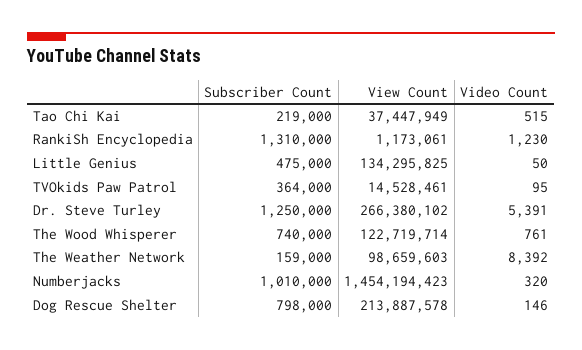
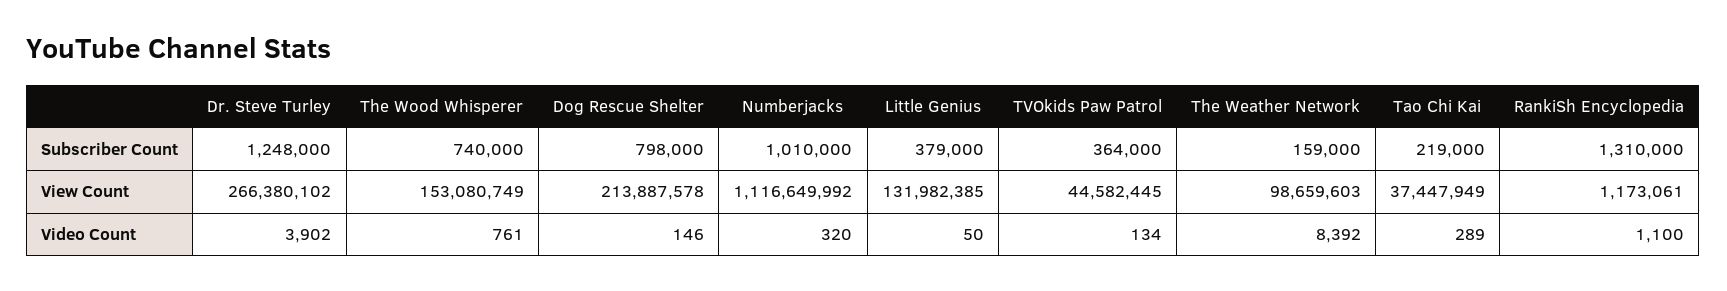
  {
    "Subscriber Count": {
      "Tao Chi Kai": 219000,
      "RankiSh Encyclopedia": 1310000,
-     "Little Genius": 475000,
+     "Little Genius": 379000,
      "TVOkids Paw Patrol": 364000,
-     "Dr. Steve Turley": 1250000,
+     "Dr. Steve Turley": 1248000,
      "The Wood Whisperer": 740000,
      "The Weather Network": 159000,
      "Numberjacks": 1010000,
      "Dog Rescue Shelter": 798000
    },
    "View Count": {
      "Tao Chi Kai": 37447949,
      "RankiSh Encyclopedia": 1173061,
-     "Little Genius": 134295825,
+     "Little Genius": 131982385,
-     "TVOkids Paw Patrol": 14528461,
+     "TVOkids Paw Patrol": 44582445,
      "Dr. Steve Turley": 266380102,
-     "The Wood Whisperer": 122719714,
+     "The Wood Whisperer": 153080749,
      "The Weather Network": 98659603,
-     "Numberjacks": 1454194423,
+     "Numberjacks": 1116649992,
      "Dog Rescue Shelter": 213887578
    },
    "Video Count": {
-     "Tao Chi Kai": 515,
+     "Tao Chi Kai": 289,
-     "RankiSh Encyclopedia": 1230,
+     "RankiSh Encyclopedia": 1100,
      "Little Genius": 50,
-     "TVOkids Paw Patrol": 95,
+     "TVOkids Paw Patrol": 134,
-     "Dr. Steve Turley": 5391,
+     "Dr. Steve Turley": 3902,
      "The Wood Whisperer": 761,
      "The Weather Network": 8392,
      "Numberjacks": 320,
      "Dog Rescue Shelter": 146
    }
  }

